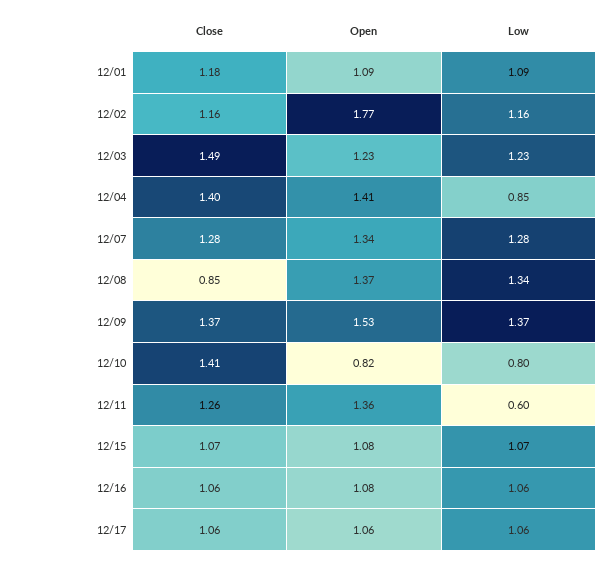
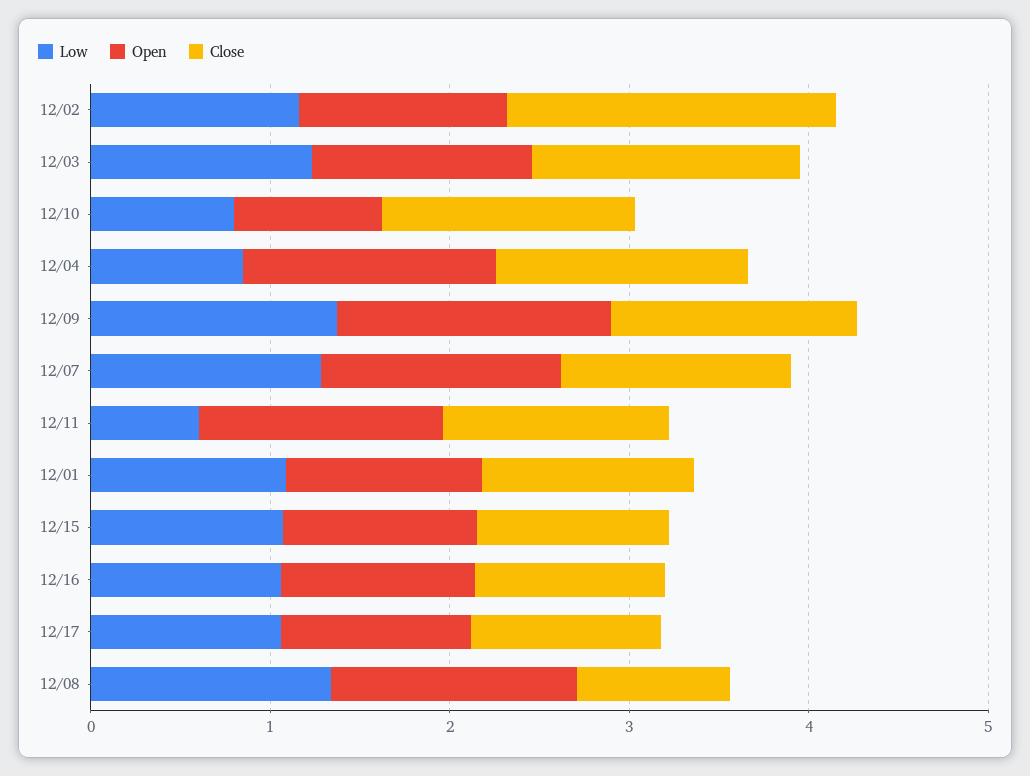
  {
    "Close": {
      "12/01": 1.18,
-     "12/02": 1.16,
+     "12/02": 1.8,
      "12/03": 1.49,
      "12/04": 1.4,
      "12/07": 1.28,
      "12/08": 0.85,
      "12/09": 1.37,
      "12/10": 1.41,
      "12/11": 1.26,
      "12/15": 1.07,
      "12/16": 1.06,
      "12/17": 1.06
    },
    "Open": {
      "12/01": 1.09,
-     "12/02": 1.77,
+     "12/02": 1.2,
      "12/03": 1.23,
      "12/04": 1.41,
      "12/07": 1.34,
      "12/08": 1.37,
      "12/09": 1.53,
      "12/10": 0.82,
      "12/11": 1.36,
      "12/15": 1.08,
      "12/16": 1.08,
      "12/17": 1.06
    },
    "Low": {
      "12/01": 1.09,
      "12/02": 1.16,
      "12/03": 1.23,
      "12/04": 0.85,
      "12/07": 1.28,
      "12/08": 1.34,
      "12/09": 1.37,
      "12/10": 0.8,
      "12/11": 0.6,
      "12/15": 1.07,
      "12/16": 1.06,
      "12/17": 1.06
    }
  }

